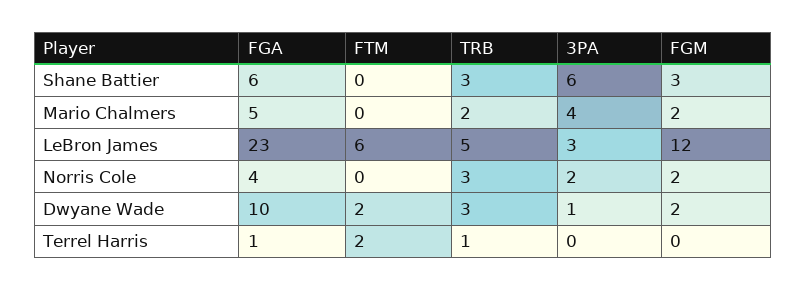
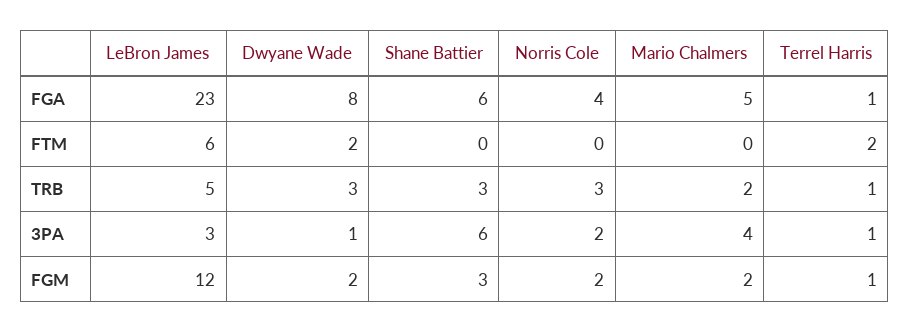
  {
    "FGA": {
      "Shane Battier": 6,
      "Mario Chalmers": 5,
      "LeBron James": 23,
      "Norris Cole": 4,
-     "Dwyane Wade": 10,
+     "Dwyane Wade": 8,
      "Terrel Harris": 1
    },
    "FTM": {
      "Shane Battier": 0,
      "Mario Chalmers": 0,
      "LeBron James": 6,
      "Norris Cole": 0,
      "Dwyane Wade": 2,
      "Terrel Harris": 2
    },
    "TRB": {
      "Shane Battier": 3,
      "Mario Chalmers": 2,
      "LeBron James": 5,
      "Norris Cole": 3,
      "Dwyane Wade": 3,
      "Terrel Harris": 1
    },
    "3PA": {
      "Shane Battier": 6,
      "Mario Chalmers": 4,
      "LeBron James": 3,
      "Norris Cole": 2,
      "Dwyane Wade": 1,
-     "Terrel Harris": 0
+     "Terrel Harris": 1
    },
    "FGM": {
      "Shane Battier": 3,
      "Mario Chalmers": 2,
      "LeBron James": 12,
      "Norris Cole": 2,
      "Dwyane Wade": 2,
-     "Terrel Harris": 0
+     "Terrel Harris": 1
    }
  }

